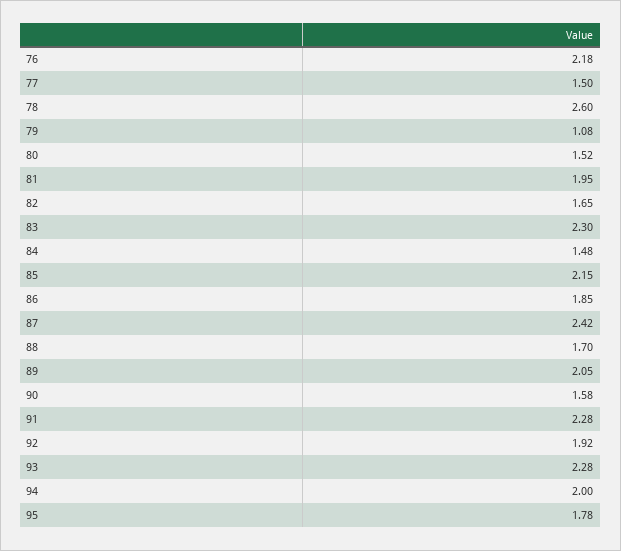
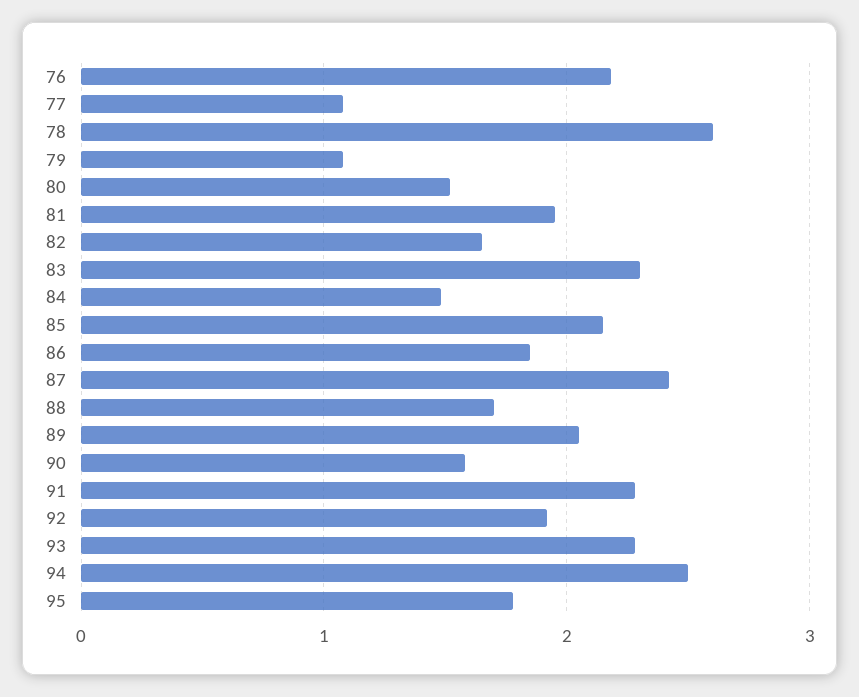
  {
    "76": 2.18,
-   "77": 1.5,
+   "77": 1.1,
    "78": 2.6,
    "79": 1.08,
    "80": 1.52,
    "81": 1.95,
    "82": 1.65,
    "83": 2.3,
    "84": 1.48,
    "85": 2.15,
    "86": 1.85,
    "87": 2.42,
    "88": 1.7,
    "89": 2.05,
    "90": 1.58,
    "91": 2.28,
    "92": 1.92,
    "93": 2.28,
-   "94": 2,
+   "94": 2.5,
    "95": 1.78
  }

